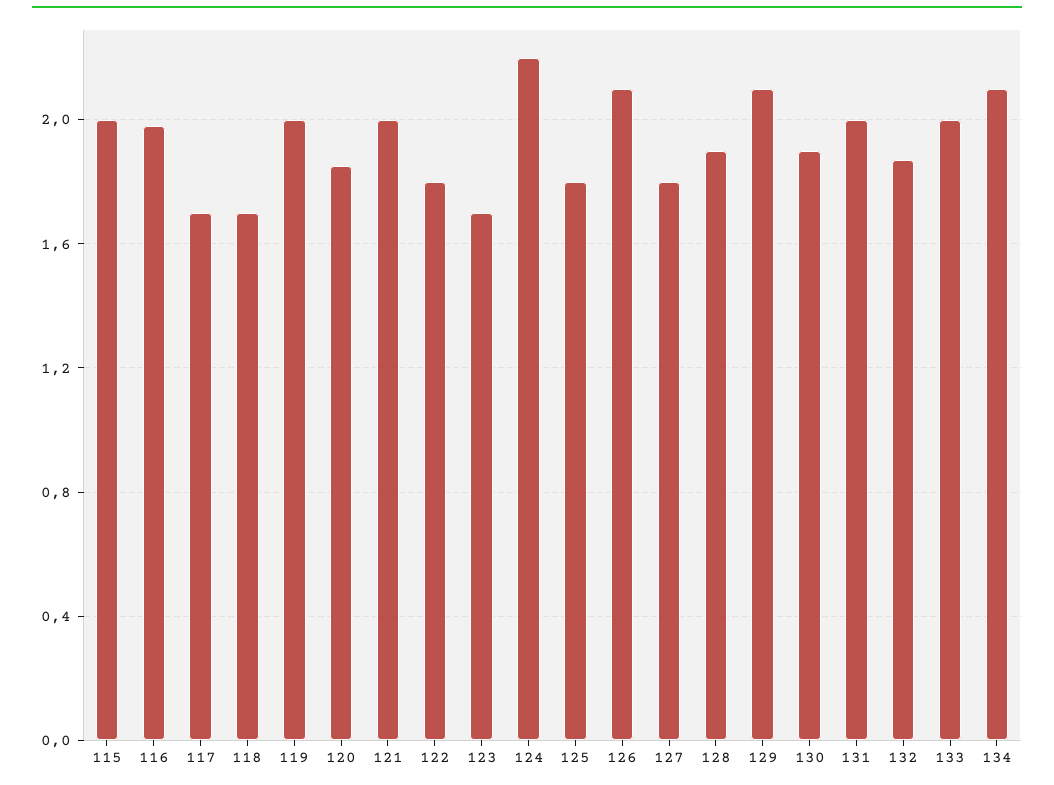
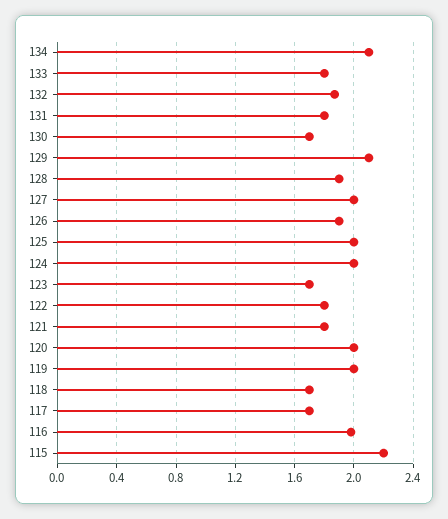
  {
-   "115": 2,
+   "115": 2.2,
    "116": 2,
    "117": 1.7,
    "118": 1.7,
    "119": 2,
-   "120": 1.85,
+   "120": 2,
-   "121": 2,
+   "121": 1.8,
    "122": 1.8,
    "123": 1.7,
-   "124": 2.2,
+   "124": 2,
-   "125": 1.8,
+   "125": 2,
-   "126": 2.1,
+   "126": 1.9,
-   "127": 1.8,
+   "127": 2,
    "128": 1.9,
    "129": 2.1,
-   "130": 1.9,
+   "130": 1.7,
-   "131": 2,
+   "131": 1.8,
    "132": 1.85,
-   "133": 2,
+   "133": 1.8,
    "134": 2.1
  }

